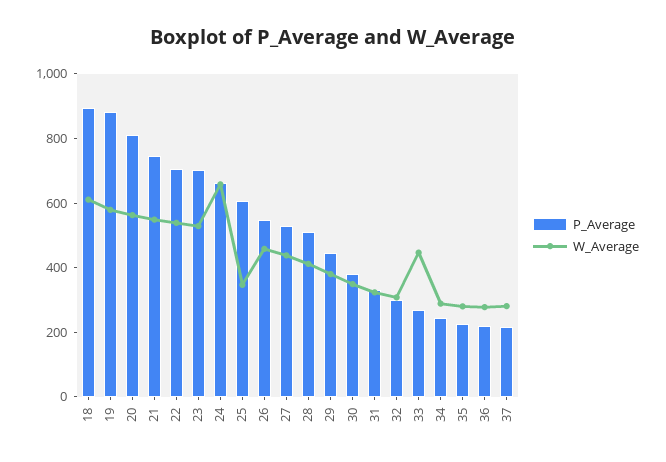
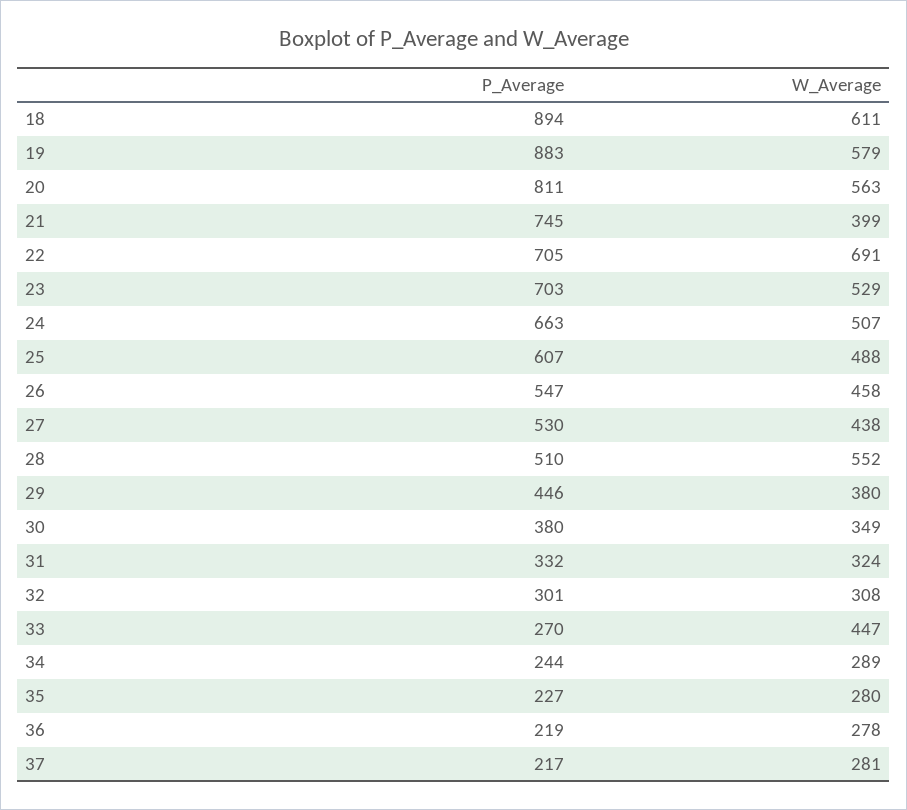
  {
    "P_Average": {
      "18": 894,
      "19": 883,
      "20": 811,
      "21": 745,
      "22": 705,
      "23": 703,
      "24": 663,
      "25": 607,
      "26": 547,
      "27": 530,
      "28": 510,
      "29": 446,
      "30": 380,
      "31": 332,
      "32": 301,
      "33": 270,
      "34": 244,
      "35": 227,
      "36": 219,
      "37": 217
    },
    "W_Average": {
      "18": 611,
      "19": 579,
      "20": 563,
-     "21": 550,
+     "21": 399,
-     "22": 550,
+     "22": 691,
      "23": 529,
-     "24": 650,
+     "24": 507,
-     "25": 350,
+     "25": 488,
      "26": 458,
      "27": 438,
-     "28": 400,
+     "28": 552,
      "29": 380,
      "30": 349,
      "31": 324,
      "32": 308,
      "33": 447,
      "34": 289,
      "35": 280,
      "36": 278,
      "37": 281
    }
  }

